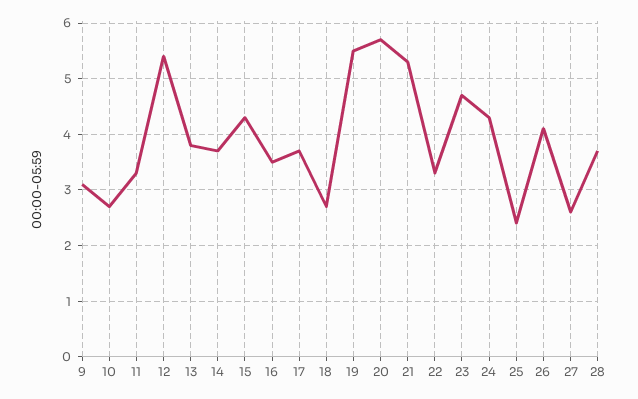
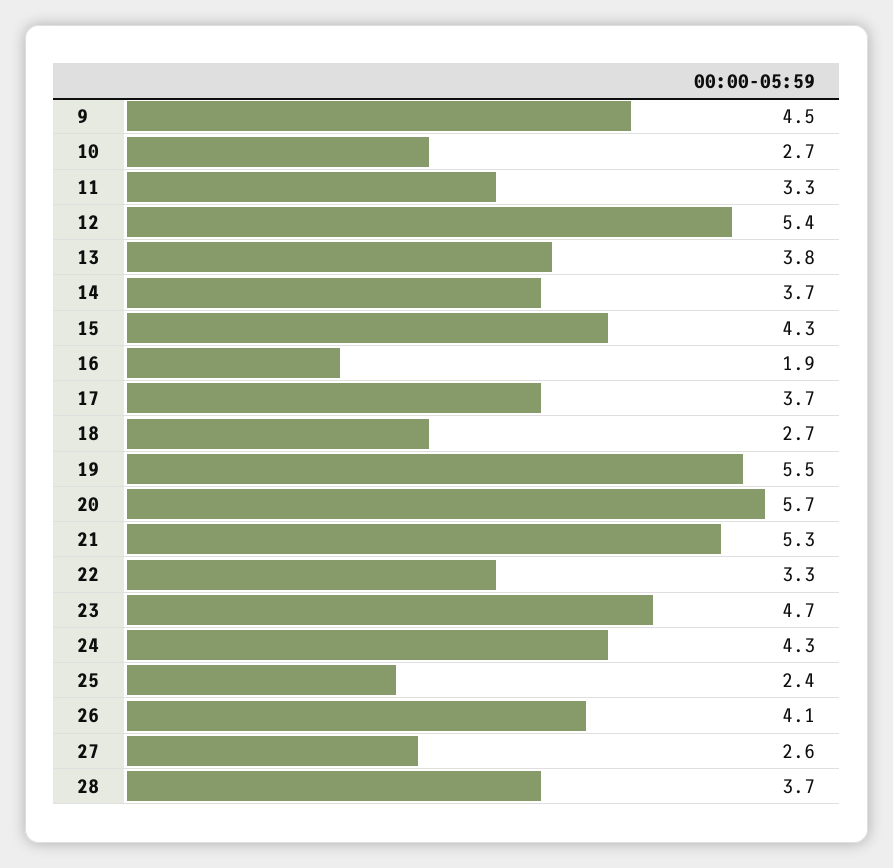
  {
-   "9": 3,
+   "9": 4.5,
    "10": 2.7,
    "11": 3.3,
    "12": 5.4,
    "13": 3.8,
    "14": 3.7,
    "15": 4.3,
-   "16": 3.5,
+   "16": 1.9,
    "17": 3.7,
    "18": 2.7,
    "19": 5.5,
    "20": 5.7,
    "21": 5.3,
    "22": 3.3,
    "23": 4.7,
    "24": 4.3,
    "25": 2.4,
    "26": 4.1,
    "27": 2.6,
    "28": 3.7
  }

